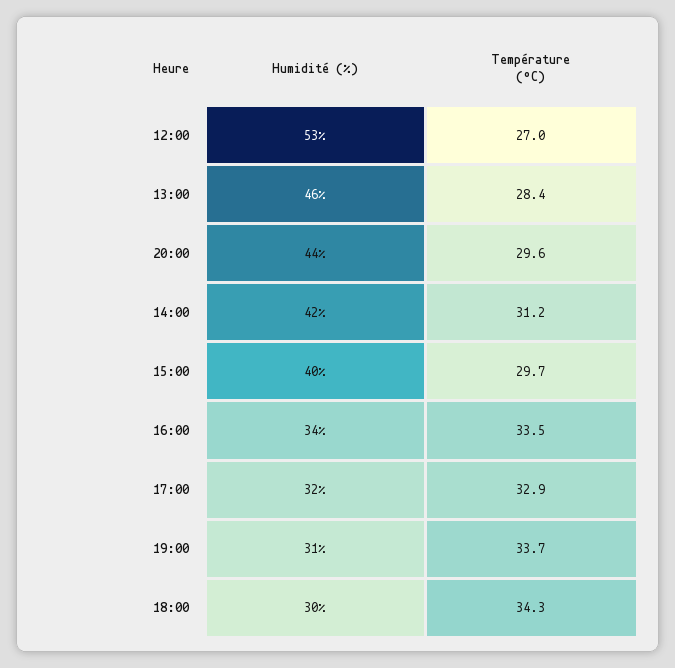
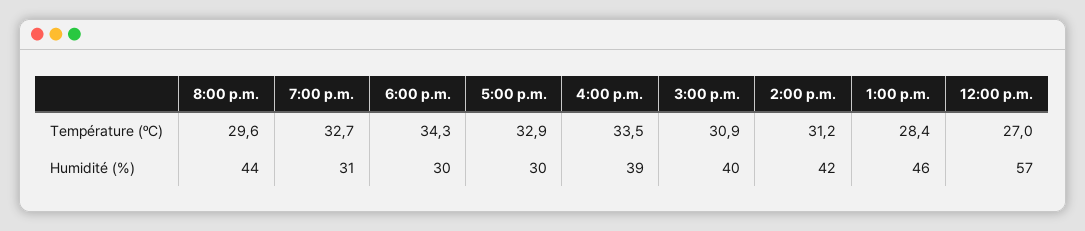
  {
    "Humidité (%)": {
-     "12:00": 53,
+     "12:00": 57,
      "13:00": 46,
      "20:00": 44,
      "14:00": 42,
      "15:00": 40,
-     "16:00": 34,
+     "16:00": 39,
-     "17:00": 32,
+     "17:00": 30,
      "19:00": 31,
      "18:00": 30
    },
    "Température (ºC)": {
      "12:00": 27,
      "13:00": 28.4,
      "20:00": 29.6,
      "14:00": 31.2,
-     "15:00": 29.7,
+     "15:00": 30.9,
      "16:00": 33.5,
      "17:00": 32.9,
-     "19:00": 33.7,
+     "19:00": 32.7,
      "18:00": 34.3
    }
  }

